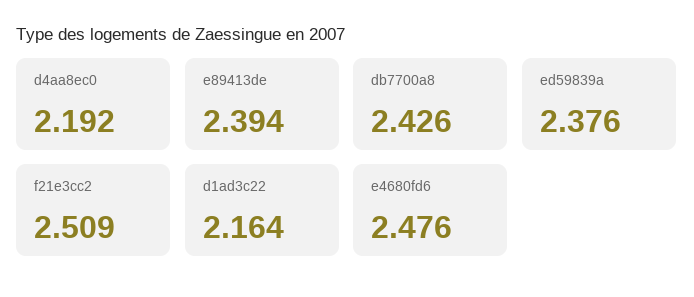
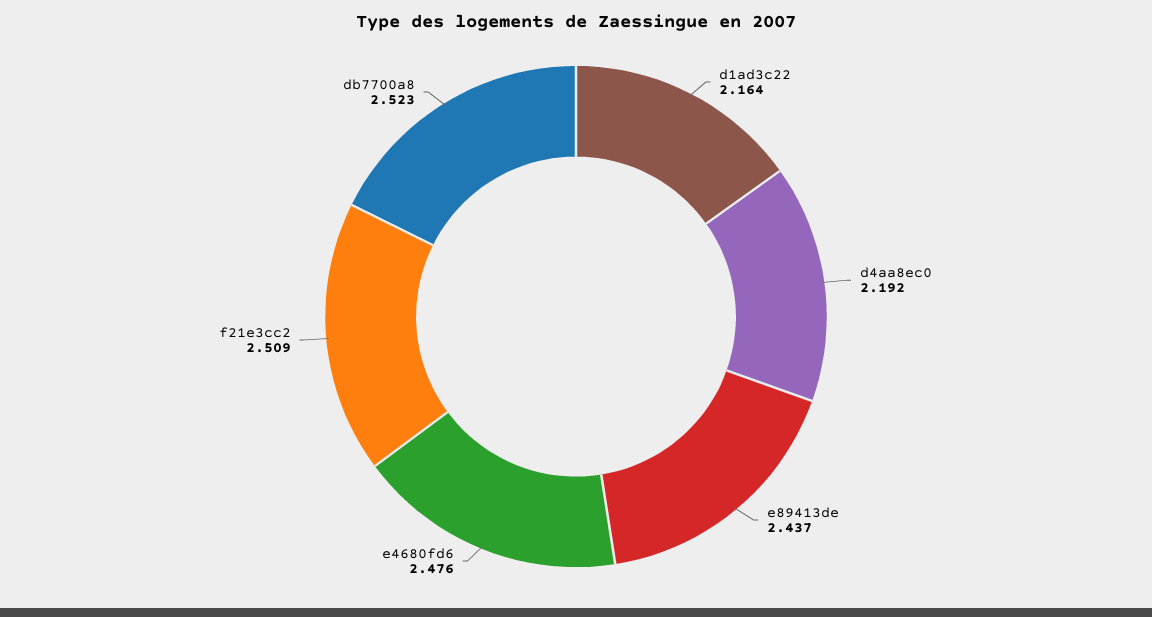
  {
    "d4aa8ec0": 2.192,
-   "e89413de": 2.394,
+   "e89413de": 2.437,
-   "db7700a8": 2.426,
+   "db7700a8": 2.523,
-   "ed59839a": 2.376,
    "f21e3cc2": 2.509,
    "d1ad3c22": 2.164,
    "e4680fd6": 2.476
  }

